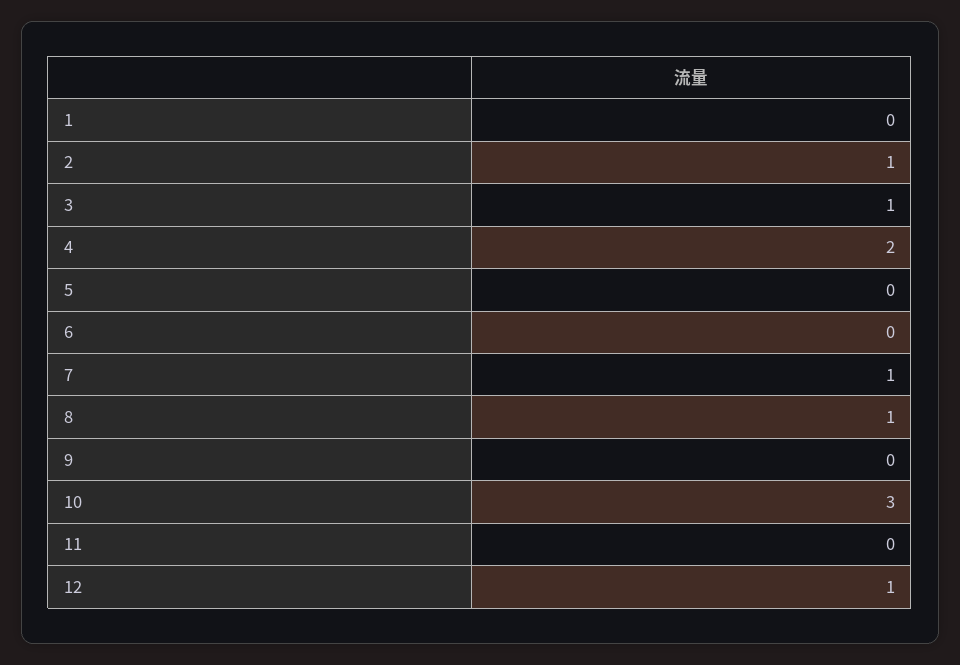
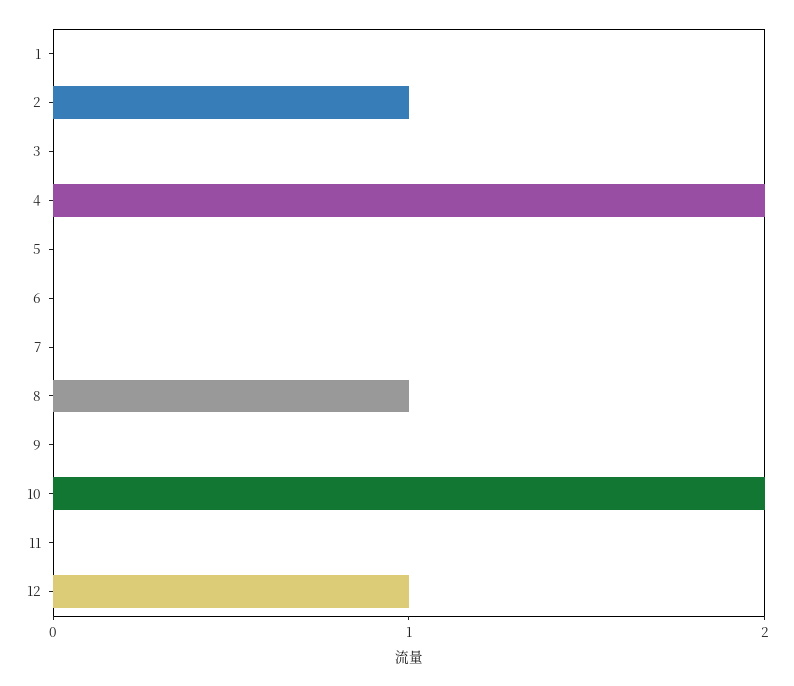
  {
    "1": 0,
    "2": 1,
-   "3": 1,
+   "3": 0,
    "4": 2,
    "5": 0,
    "6": 0,
-   "7": 1,
+   "7": 0,
    "8": 1,
    "9": 0,
-   "10": 3,
+   "10": 2,
    "11": 0,
    "12": 1
  }

